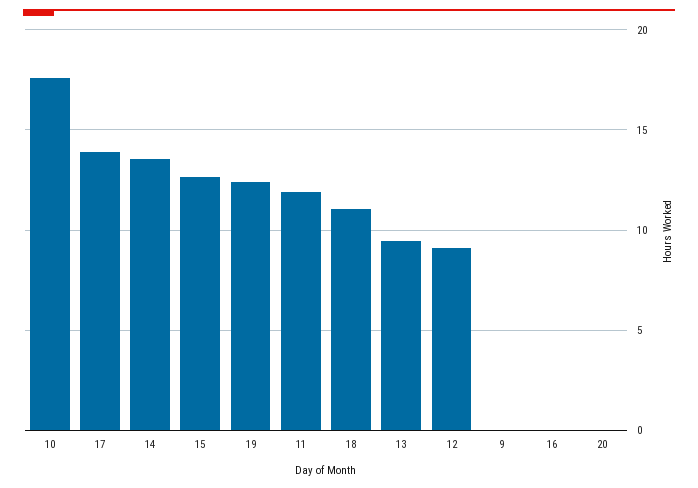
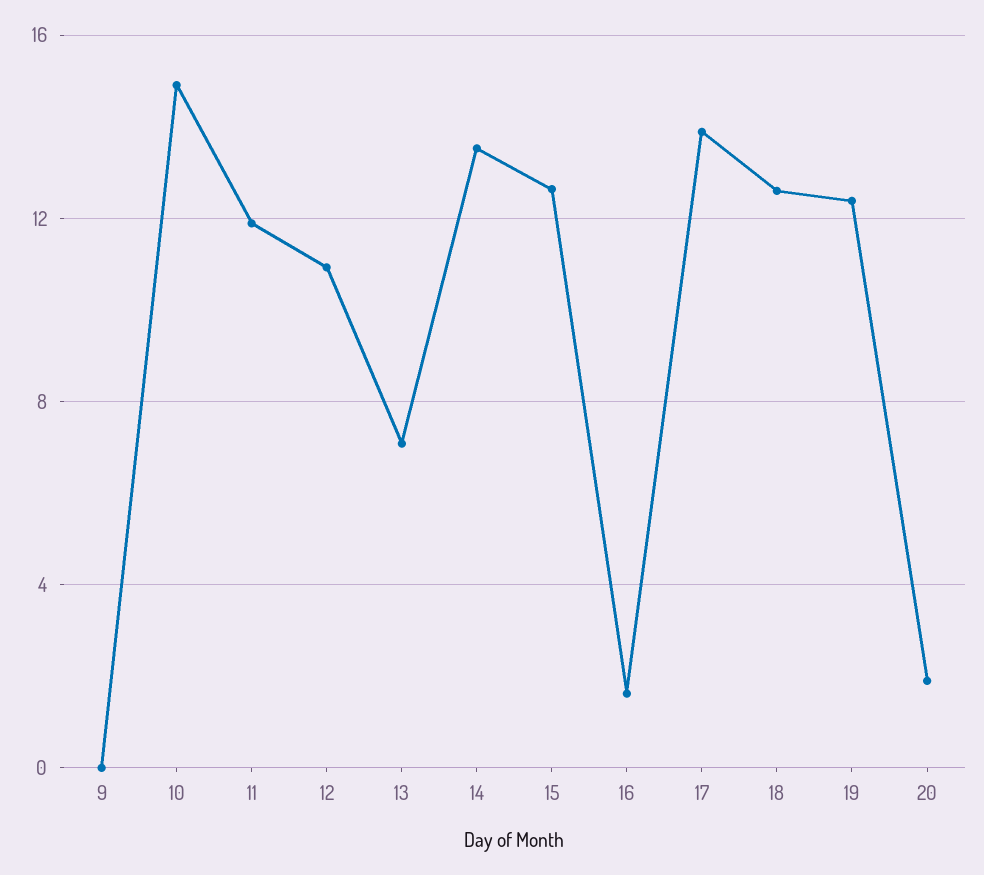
  {
-   "10": 17.5,
+   "10": 15,
    "17": 14,
    "14": 13.5,
    "15": 12.5,
    "19": 12.5,
    "11": 12,
-   "18": 11,
+   "18": 12.5,
-   "13": 9.5,
+   "13": 7,
-   "12": 9,
+   "12": 11,
    "9": 0,
-   "16": 0,
+   "16": 1.5,
-   "20": 0
+   "20": 2
  }

